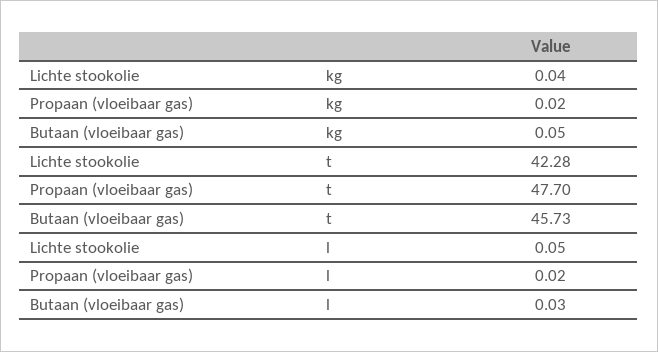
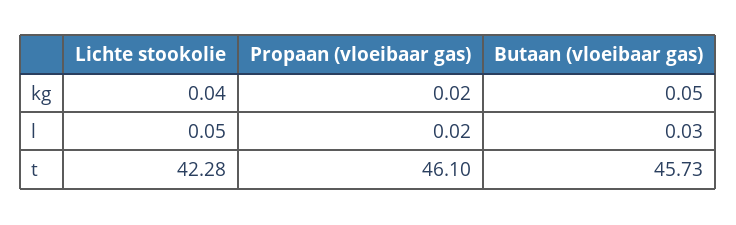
  {
    "Lichte stookolie": {
      "kg": 0.04,
      "t": 42.28,
      "l": 0.05
    },
    "Propaan (vloeibaar gas)": {
      "kg": 0.02,
-     "t": 47.7,
+     "t": 46.1,
      "l": 0.02
    },
    "Butaan (vloeibaar gas)": {
      "kg": 0.05,
      "t": 45.73,
      "l": 0.03
    }
  }

